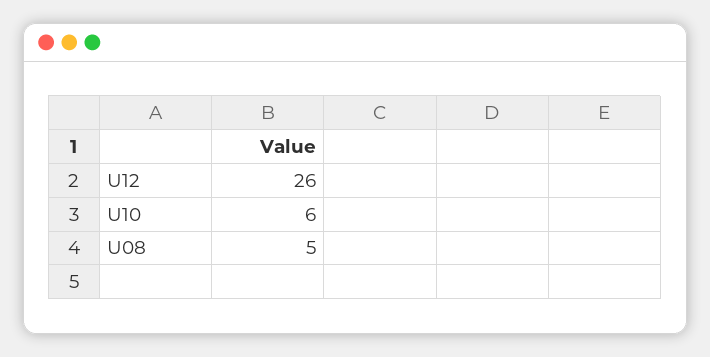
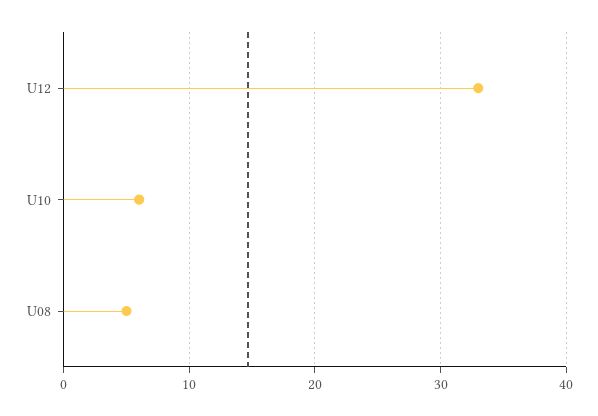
  {
-   "U12": 26,
+   "U12": 33,
    "U10": 6,
    "U08": 5
  }

